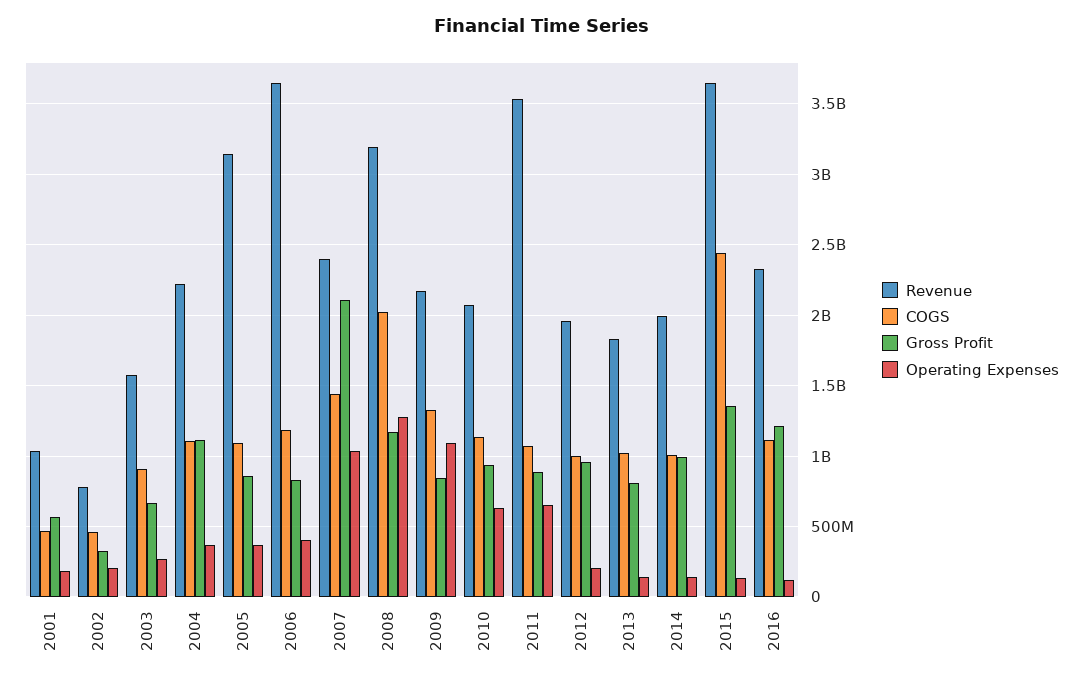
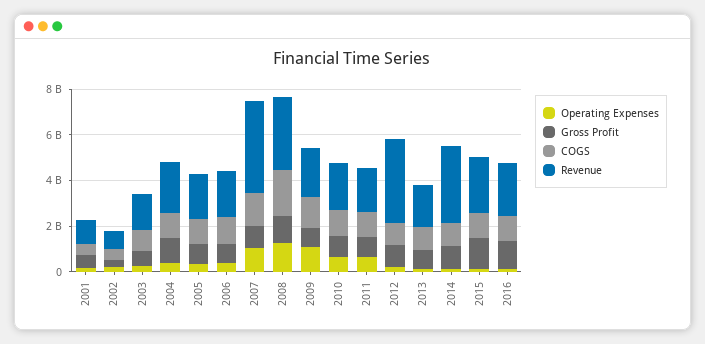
  {
    "Revenue": {
      "2001": 1050000000,
      "2002": 800000000,
      "2003": 1600000000,
      "2004": 2200000000,
-     "2005": 3150000000,
+     "2005": 2000000000,
-     "2006": 3650000000,
+     "2006": 2000000000,
-     "2007": 2400000000,
+     "2007": 4000000000,
      "2008": 3200000000,
      "2009": 2150000000,
      "2010": 2050000000,
-     "2011": 3550000000,
+     "2011": 2000000000,
-     "2012": 1950000000,
+     "2012": 3500000000,
      "2013": 1850000000,
-     "2014": 2000000000,
+     "2014": 3500000000,
-     "2015": 3650000000,
+     "2015": 2500000000,
      "2016": 2350000000
    },
    "COGS": {
      "2001": 450000000,
      "2002": 450000000,
      "2003": 900000000,
      "2004": 1100000000,
      "2005": 1100000000,
      "2006": 1200000000,
      "2007": 1450000000,
      "2008": 2000000000,
      "2009": 1350000000,
      "2010": 1150000000,
      "2011": 1050000000,
      "2012": 1000000000,
      "2013": 1000000000,
      "2014": 1000000000,
-     "2015": 2450000000,
+     "2015": 1000000000,
      "2016": 1100000000
    },
    "Gross Profit": {
      "2001": 550000000,
      "2002": 350000000,
      "2003": 650000000,
      "2004": 1100000000,
      "2005": 850000000,
      "2006": 850000000,
-     "2007": 2100000000,
+     "2007": 1000000000,
      "2008": 1150000000,
      "2009": 850000000,
      "2010": 950000000,
      "2011": 900000000,
      "2012": 950000000,
      "2013": 800000000,
      "2014": 1000000000,
      "2015": 1350000000,
      "2016": 1200000000
    },
    "Operating Expenses": {
      "2001": 200000000,
      "2002": 200000000,
      "2003": 250000000,
      "2004": 350000000,
      "2005": 350000000,
      "2006": 400000000,
      "2007": 1050000000,
      "2008": 1300000000,
      "2009": 1100000000,
      "2010": 650000000,
      "2011": 650000000,
      "2012": 200000000,
      "2013": 150000000,
      "2014": 150000000,
      "2015": 150000000,
      "2016": 100000000
    }
  }

